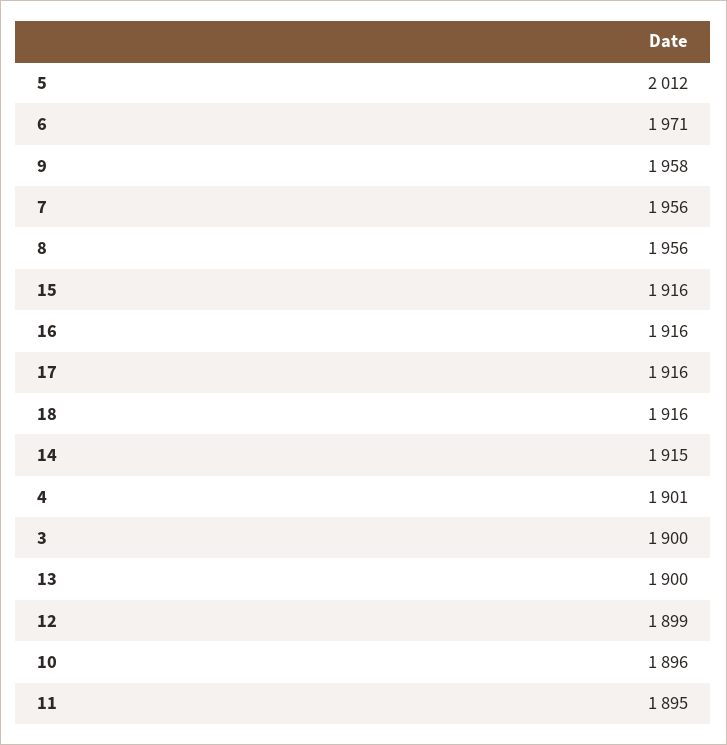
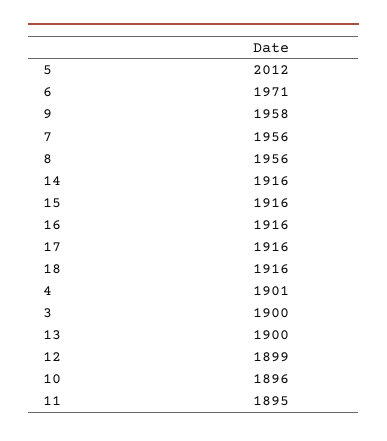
  {
    "5": 2012,
    "6": 1971,
    "9": 1958,
    "7": 1956,
    "8": 1956,
    "15": 1916,
    "16": 1916,
    "17": 1916,
    "18": 1916,
-   "14": 1915,
+   "14": 1916,
    "4": 1901,
    "3": 1900,
    "13": 1900,
    "12": 1899,
    "10": 1896,
    "11": 1895
  }

